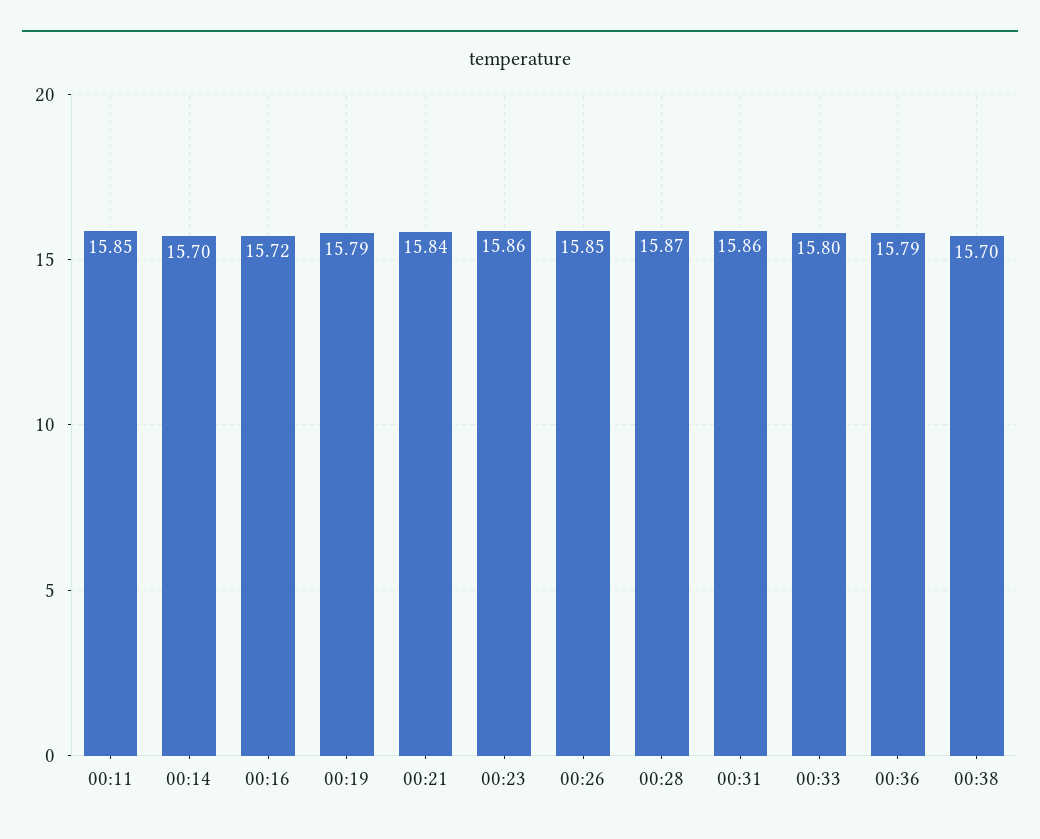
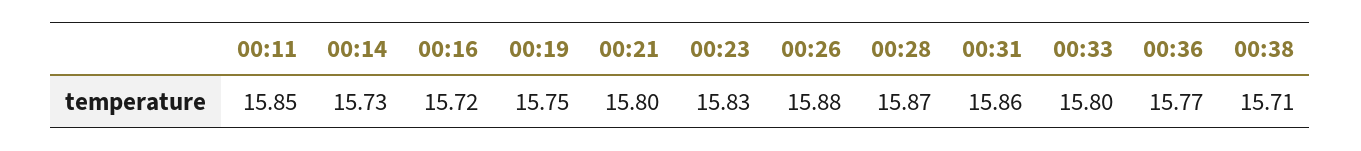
  {
    "00:11": 15.85,
-   "00:14": 15.7,
+   "00:14": 15.73,
    "00:16": 15.72,
-   "00:19": 15.79,
+   "00:19": 15.75,
-   "00:21": 15.84,
+   "00:21": 15.8,
-   "00:23": 15.86,
+   "00:23": 15.83,
-   "00:26": 15.85,
+   "00:26": 15.88,
    "00:28": 15.87,
    "00:31": 15.86,
    "00:33": 15.8,
-   "00:36": 15.79,
+   "00:36": 15.77,
-   "00:38": 15.7
+   "00:38": 15.71
  }

